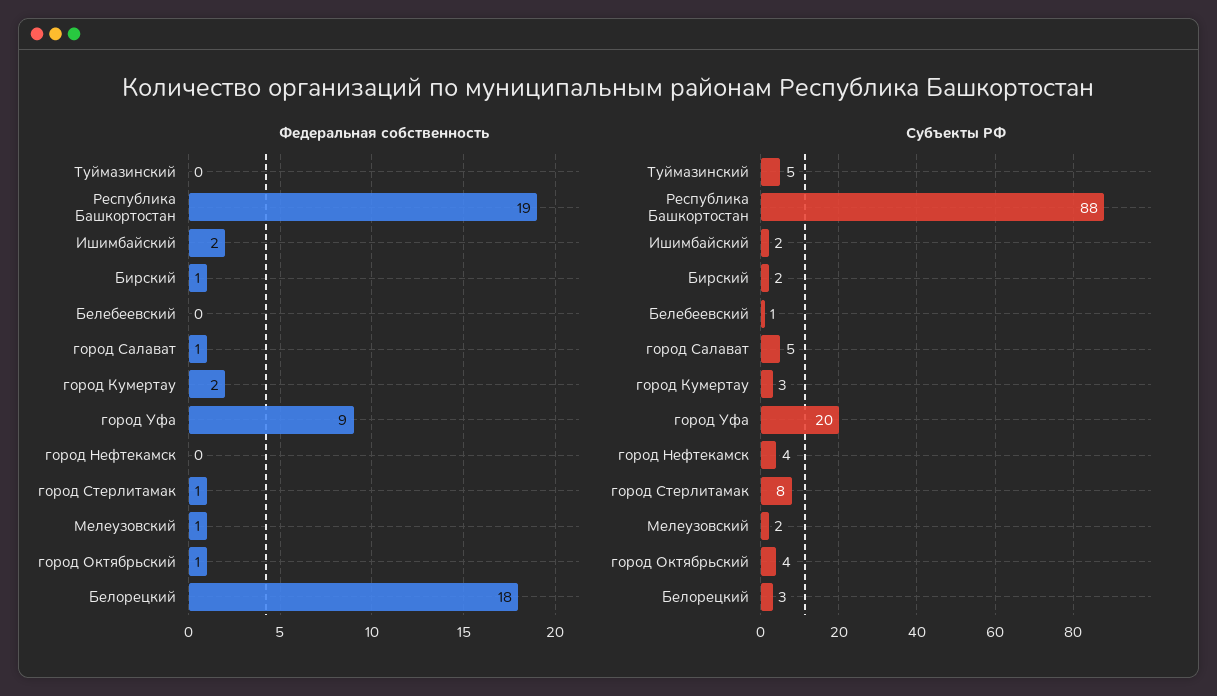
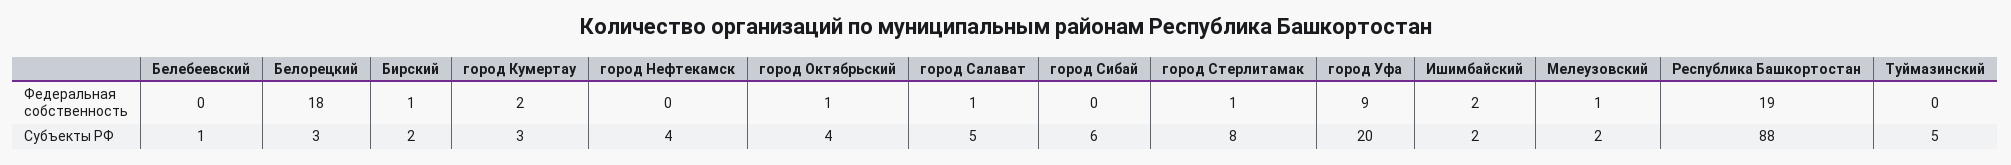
  {
    "Федеральная собственность": {
      "Туймазинский": 0,
      "Республика Башкортостан": 19,
      "Ишимбайский": 2,
      "Бирский": 1,
      "Белебеевский": 0,
      "город Салават": 1,
      "город Кумертау": 2,
      "город Уфа": 9,
      "город Нефтекамск": 0,
      "город Стерлитамак": 1,
      "Мелеузовский": 1,
      "город Октябрьский": 1,
-     "Белорецкий": 18
+     "Белорецкий": 18,
+     "город Сибай": 0
    },
    "Субъекты РФ": {
      "Туймазинский": 5,
      "Республика Башкортостан": 88,
      "Ишимбайский": 2,
      "Бирский": 2,
      "Белебеевский": 1,
      "город Салават": 5,
      "город Кумертау": 3,
      "город Уфа": 20,
      "город Нефтекамск": 4,
      "город Стерлитамак": 8,
      "Мелеузовский": 2,
      "город Октябрьский": 4,
-     "Белорецкий": 3
+     "Белорецкий": 3,
+     "город Сибай": 6
    }
  }

